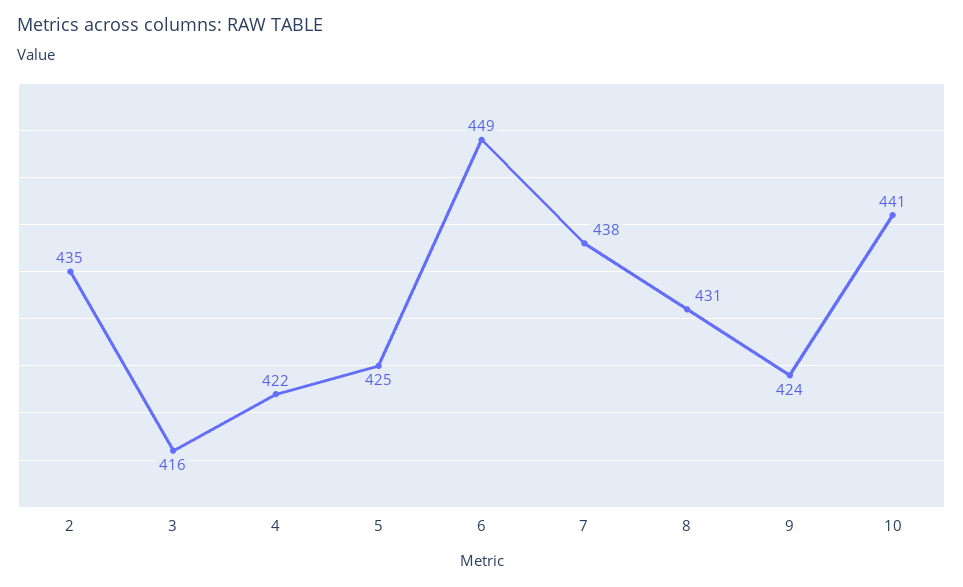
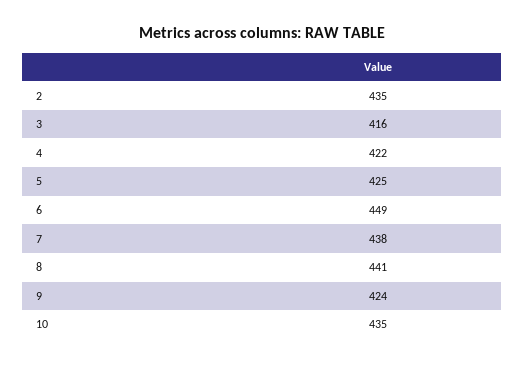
  {
    "2": 435,
    "3": 416,
    "4": 422,
    "5": 425,
    "6": 449,
    "7": 438,
-   "8": 431,
+   "8": 441,
    "9": 424,
-   "10": 441
+   "10": 435
  }

